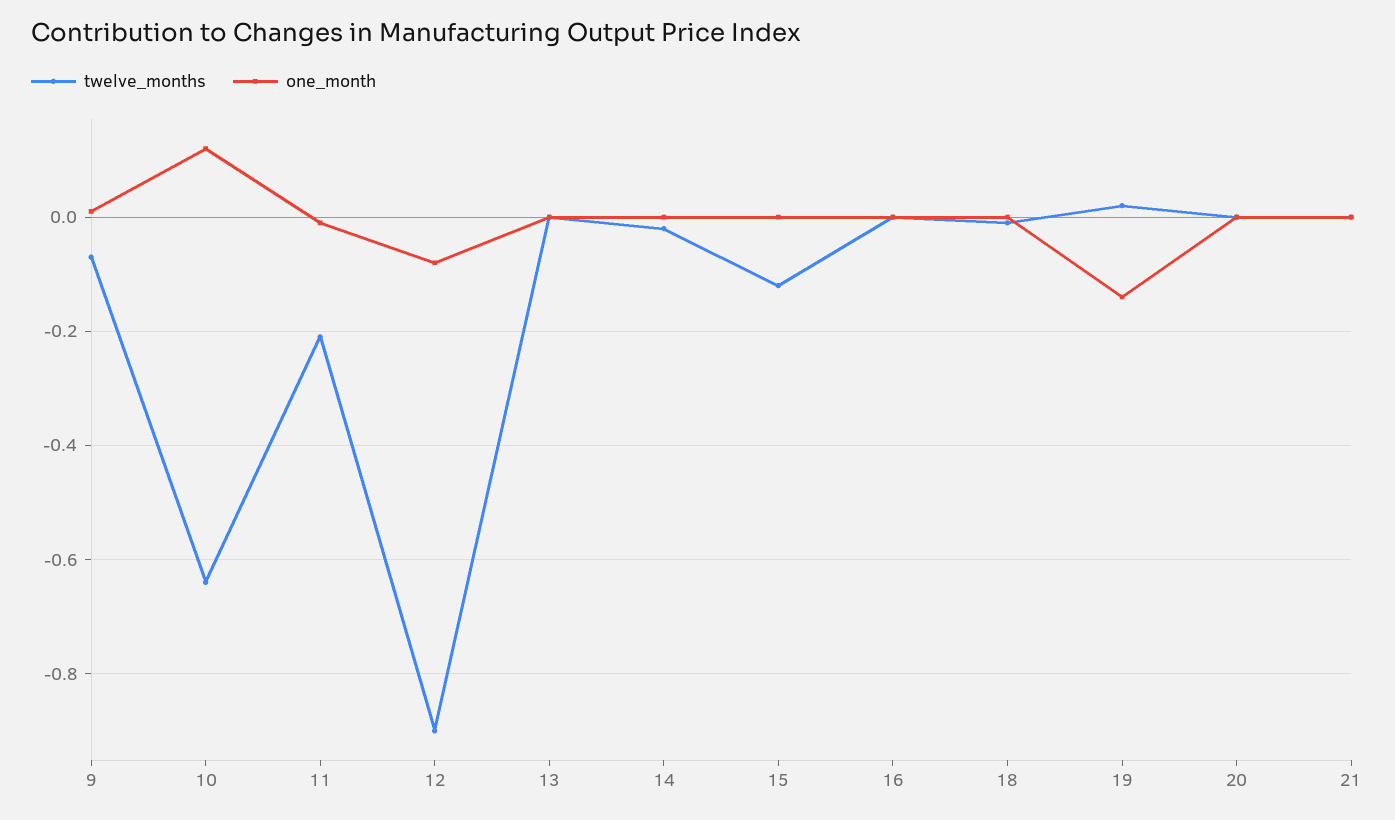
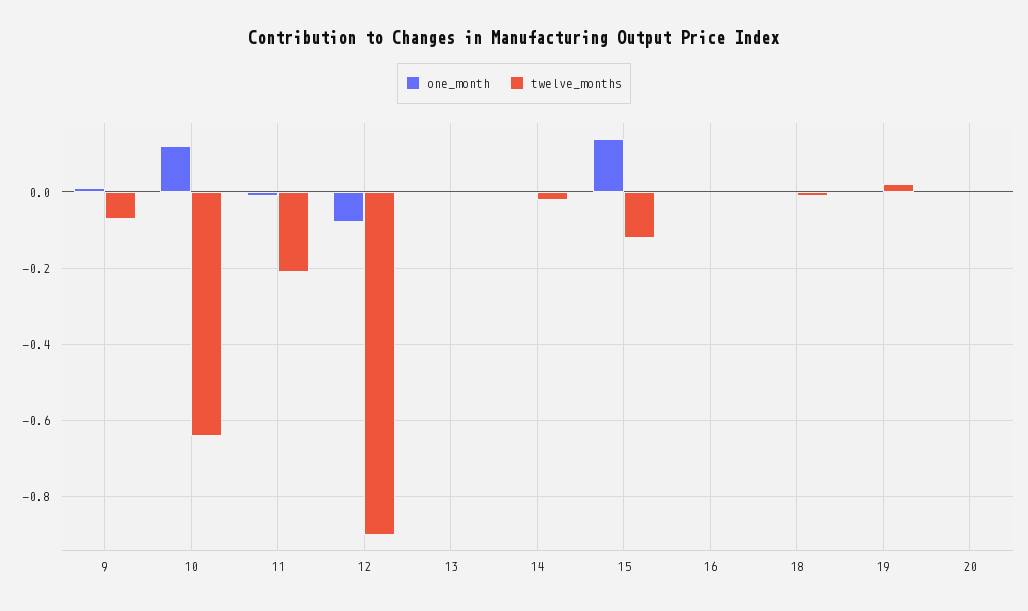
  {
    "twelve_months": {
      "9": -0.05,
      "10": -0.65,
      "11": -0.2,
      "12": -0.9,
      "13": 0,
      "14": 0,
      "15": -0.1,
      "16": 0,
      "18": 0,
      "19": 0,
-     "20": 0,
+     "20": 0
-     "21": 0
    },
    "one_month": {
      "9": 0,
      "10": 0.1,
      "11": 0,
      "12": -0.1,
      "13": 0,
      "14": 0,
-     "15": 0,
+     "15": 0.15,
      "16": 0,
      "18": 0,
-     "19": -0.15,
+     "19": 0,
-     "20": 0,
+     "20": 0
-     "21": 0
    }
  }

